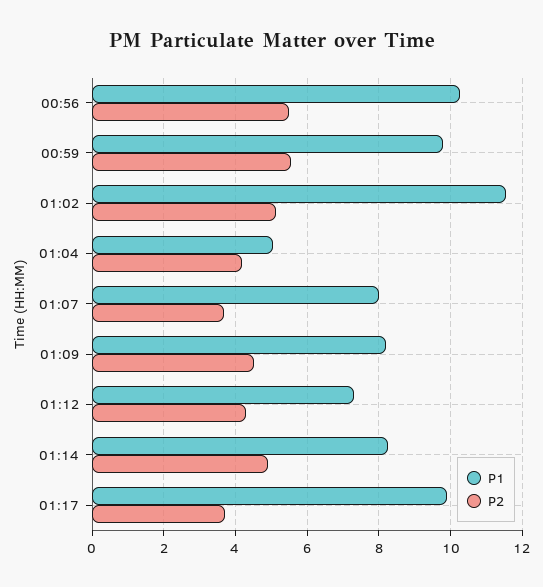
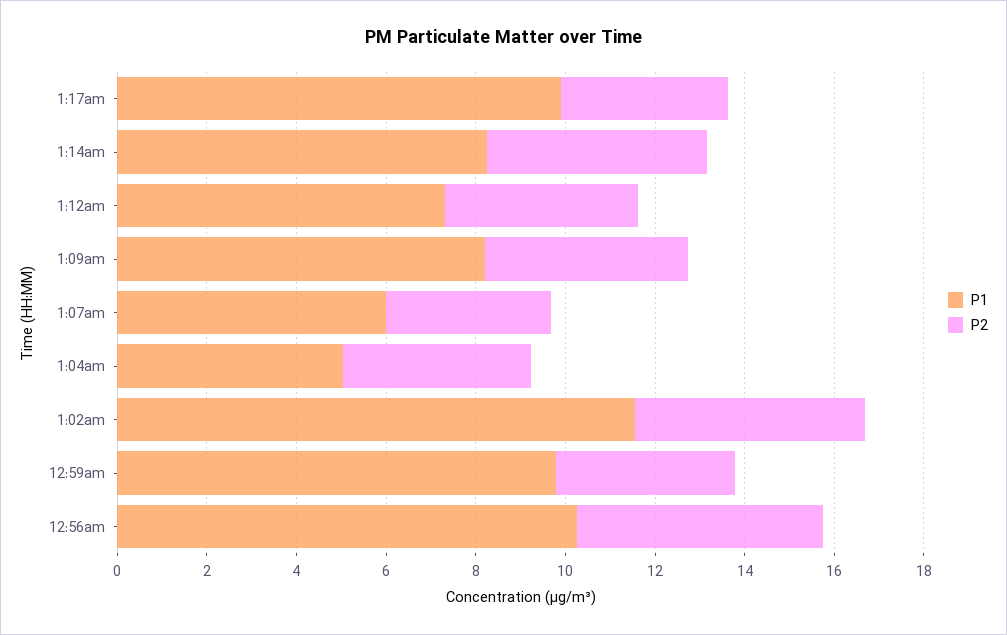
  {
    "P1": {
      "00:56": 10.2,
      "00:59": 9.8,
      "01:02": 11.6,
      "01:04": 5,
-     "01:07": 8,
+     "01:07": 6,
      "01:09": 8.2,
      "01:12": 7.4,
      "01:14": 8.2,
      "01:17": 10
    },
    "P2": {
      "00:56": 5.6,
-     "00:59": 5.6,
+     "00:59": 4,
      "01:02": 5.2,
      "01:04": 4.2,
      "01:07": 3.6,
      "01:09": 4.6,
      "01:12": 4.4,
      "01:14": 5,
      "01:17": 3.8
    }
  }

